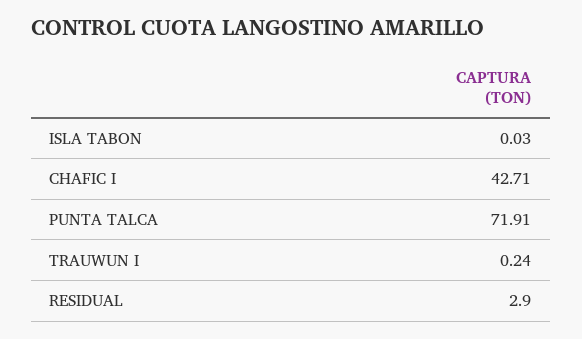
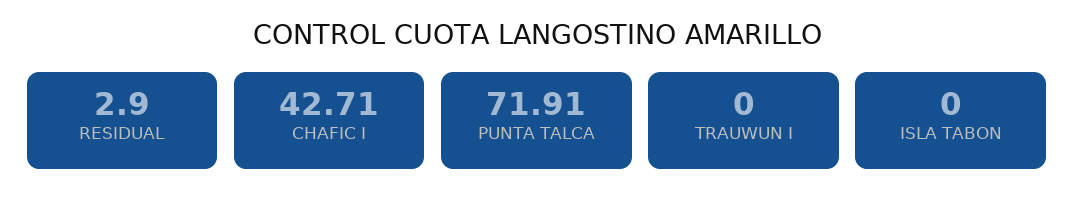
  {
-   "ISLA TABON": 0.03,
+   "ISLA TABON": 0,
    "CHAFIC I": 42.71,
    "PUNTA TALCA": 71.91,
-   "TRAUWUN I": 0.24,
+   "TRAUWUN I": 0,
    "RESIDUAL": 2.9
  }

